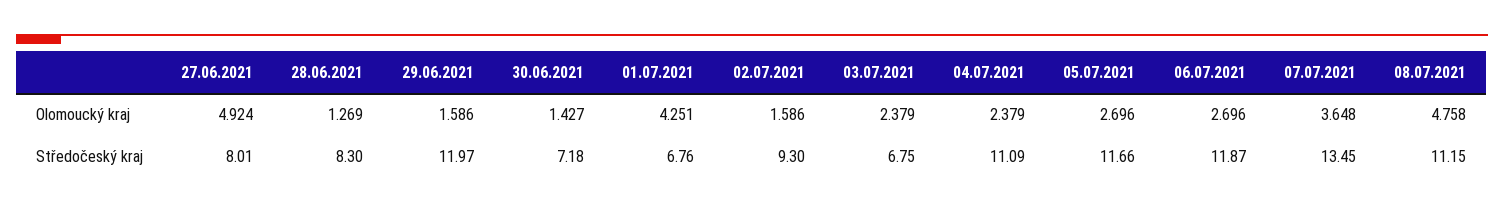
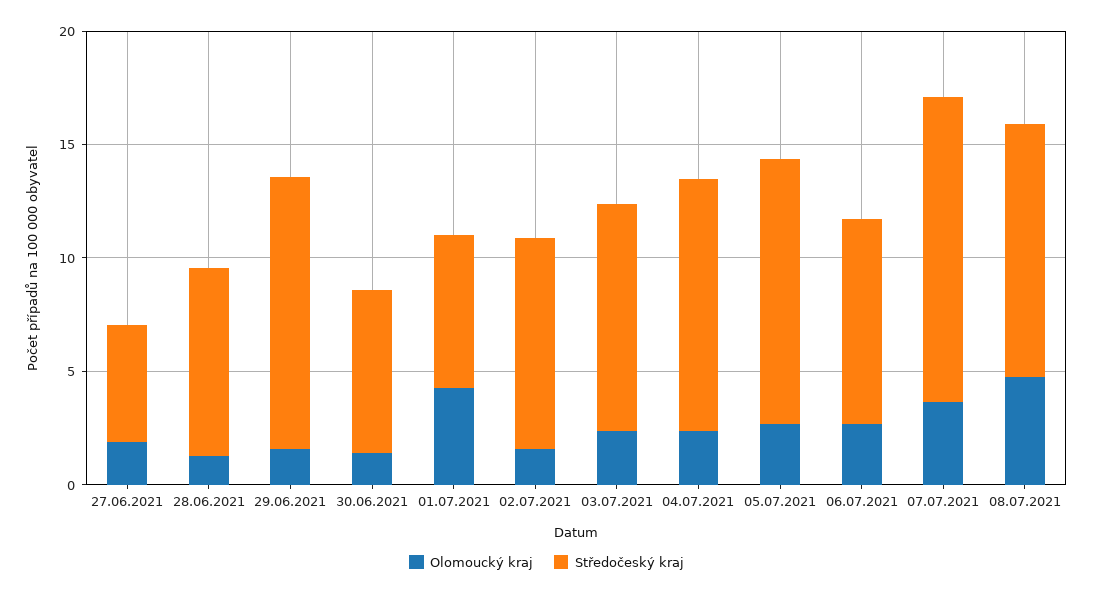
  {
    "Olomoucký kraj": {
-     "27.06.2021": 4.924,
+     "27.06.2021": 2,
      "28.06.2021": 1.269,
      "29.06.2021": 1.586,
      "30.06.2021": 1.427,
      "01.07.2021": 4.251,
      "02.07.2021": 1.586,
      "03.07.2021": 2.379,
      "04.07.2021": 2.379,
      "05.07.2021": 2.696,
      "06.07.2021": 2.696,
      "07.07.2021": 3.648,
      "08.07.2021": 4.758
    },
    "Středočeský kraj": {
-     "27.06.2021": 8.01,
+     "27.06.2021": 5,
      "28.06.2021": 8.3,
      "29.06.2021": 11.97,
      "30.06.2021": 7.18,
      "01.07.2021": 6.76,
      "02.07.2021": 9.3,
-     "03.07.2021": 6.75,
+     "03.07.2021": 10,
      "04.07.2021": 11.09,
      "05.07.2021": 11.66,
-     "06.07.2021": 11.87,
+     "06.07.2021": 9,
      "07.07.2021": 13.45,
      "08.07.2021": 11.15
    }
  }

